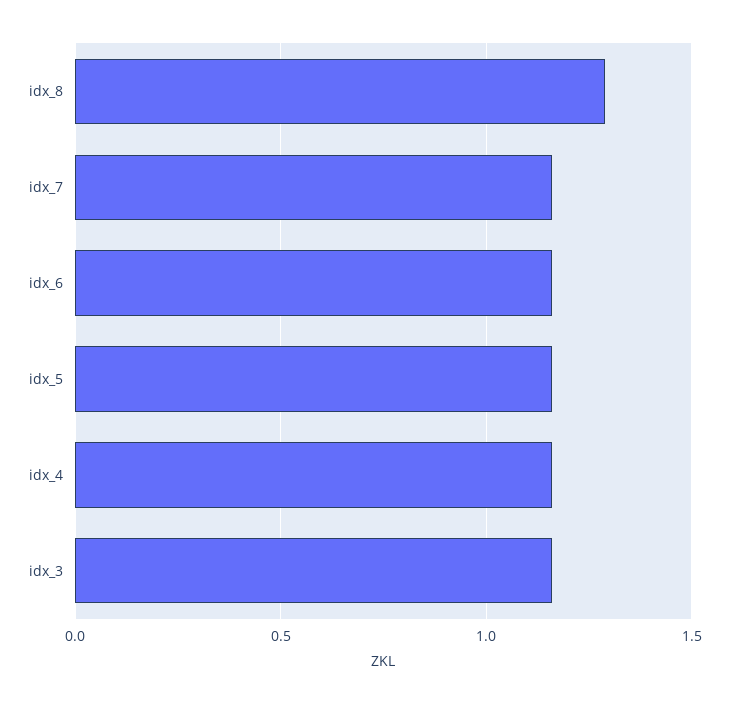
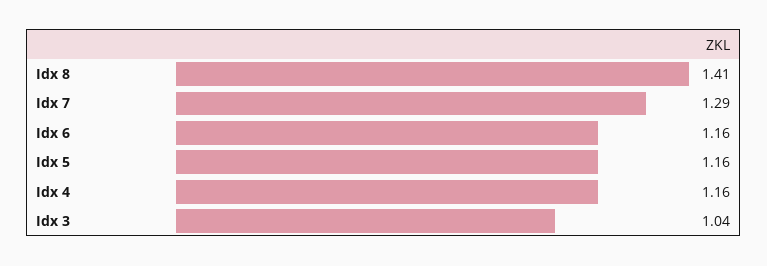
  {
-   "idx_8": 1.3,
+   "idx_8": 1.41,
-   "idx_7": 1.15,
+   "idx_7": 1.29,
    "idx_6": 1.16,
    "idx_5": 1.16,
    "idx_4": 1.16,
-   "idx_3": 1.15
+   "idx_3": 1.04
  }

